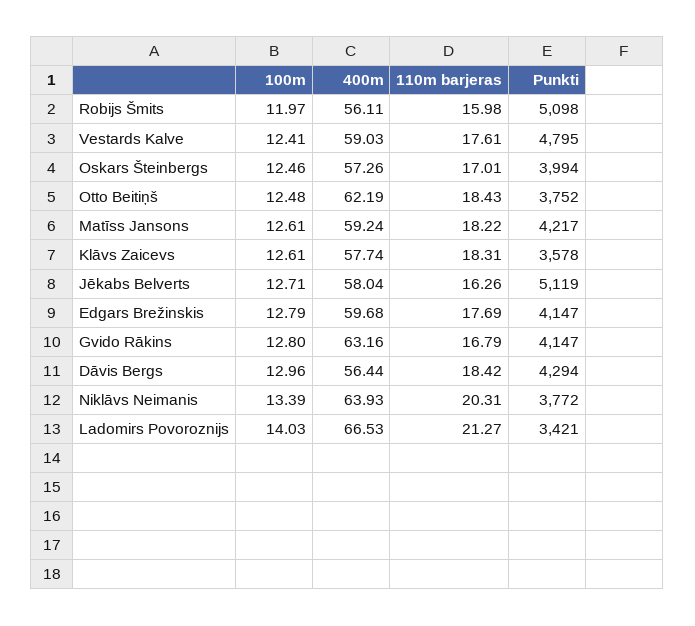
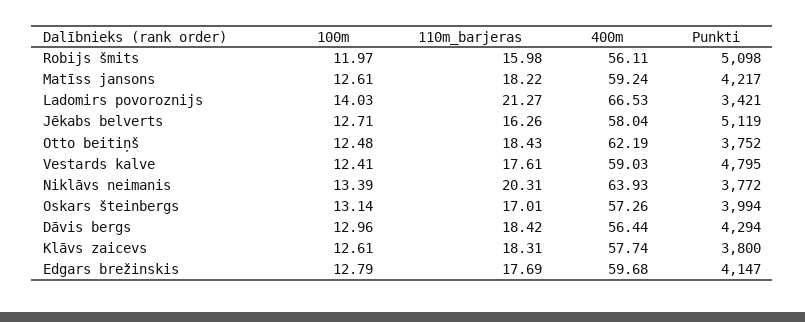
  {
    "100m": {
      "Robijs Šmits": 11.97,
      "Vestards Kalve": 12.41,
-     "Oskars Šteinbergs": 12.46,
+     "Oskars Šteinbergs": 13.14,
      "Otto Beitiņš": 12.48,
      "Matīss Jansons": 12.61,
      "Klāvs Zaicevs": 12.61,
      "Jēkabs Belverts": 12.71,
      "Edgars Brežinskis": 12.79,
-     "Gvido Rākins": 12.8,
      "Dāvis Bergs": 12.96,
      "Niklāvs Neimanis": 13.39,
      "Ladomirs Povoroznijs": 14.03
    },
    "400m": {
      "Robijs Šmits": 56.11,
      "Vestards Kalve": 59.03,
      "Oskars Šteinbergs": 57.26,
      "Otto Beitiņš": 62.19,
      "Matīss Jansons": 59.24,
      "Klāvs Zaicevs": 57.74,
      "Jēkabs Belverts": 58.04,
      "Edgars Brežinskis": 59.68,
-     "Gvido Rākins": 63.16,
      "Dāvis Bergs": 56.44,
      "Niklāvs Neimanis": 63.93,
      "Ladomirs Povoroznijs": 66.53
    },
    "110m barjeras": {
      "Robijs Šmits": 15.98,
      "Vestards Kalve": 17.61,
      "Oskars Šteinbergs": 17.01,
      "Otto Beitiņš": 18.43,
      "Matīss Jansons": 18.22,
      "Klāvs Zaicevs": 18.31,
      "Jēkabs Belverts": 16.26,
      "Edgars Brežinskis": 17.69,
-     "Gvido Rākins": 16.79,
      "Dāvis Bergs": 18.42,
      "Niklāvs Neimanis": 20.31,
      "Ladomirs Povoroznijs": 21.27
    },
    "Punkti": {
      "Robijs Šmits": 5098,
      "Vestards Kalve": 4795,
      "Oskars Šteinbergs": 3994,
      "Otto Beitiņš": 3752,
      "Matīss Jansons": 4217,
-     "Klāvs Zaicevs": 3578,
+     "Klāvs Zaicevs": 3800,
      "Jēkabs Belverts": 5119,
      "Edgars Brežinskis": 4147,
-     "Gvido Rākins": 4147,
      "Dāvis Bergs": 4294,
      "Niklāvs Neimanis": 3772,
      "Ladomirs Povoroznijs": 3421
    }
  }

